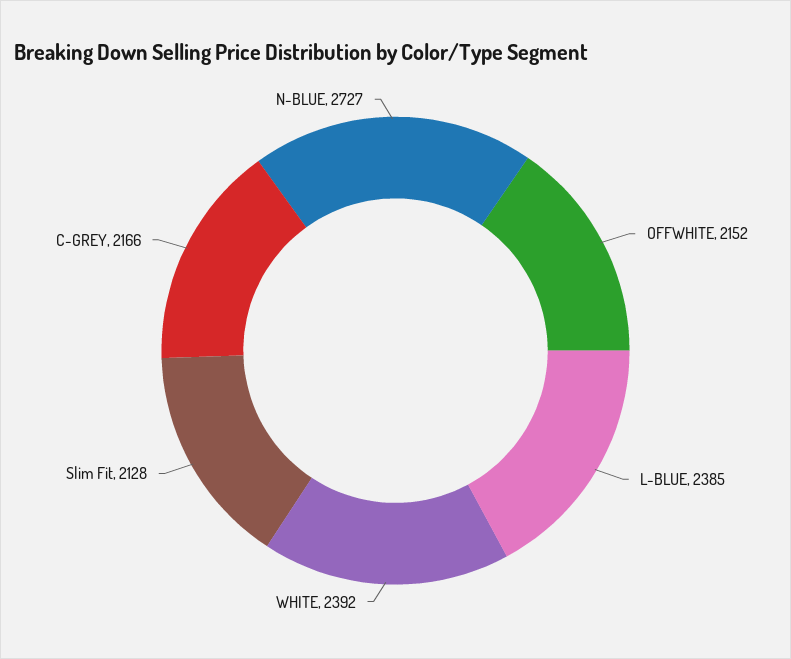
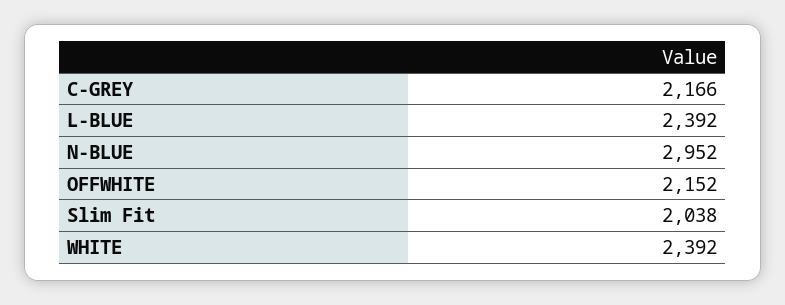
  {
    "OFFWHITE": 2152,
-   "L-BLUE": 2385,
+   "L-BLUE": 2392,
    "WHITE": 2392,
-   "Slim Fit": 2128,
+   "Slim Fit": 2038,
    "C-GREY": 2166,
-   "N-BLUE": 2727
+   "N-BLUE": 2952
  }

